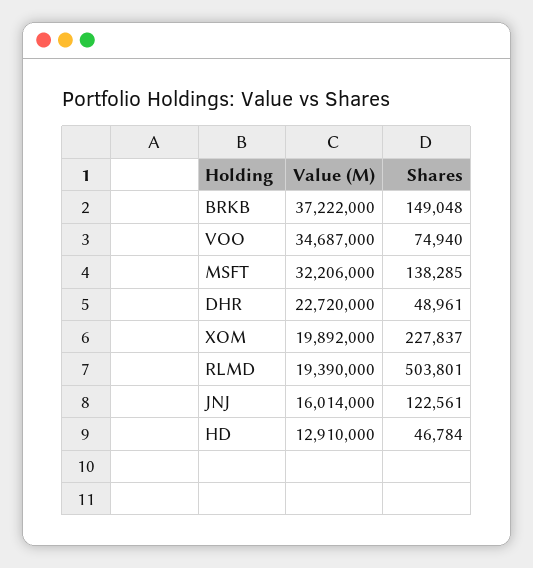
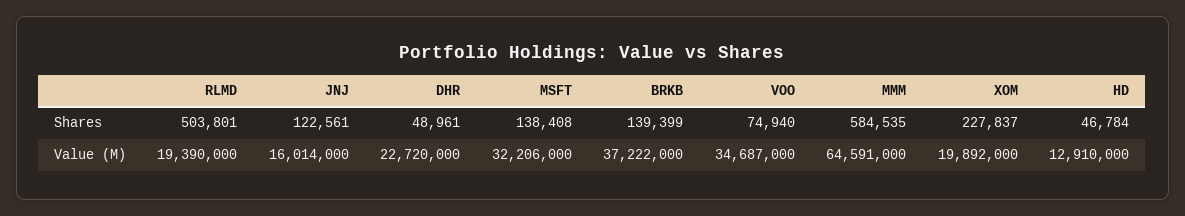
  {
    "Value (M)": {
      "BRKB": 37222000,
      "VOO": 34687000,
      "MSFT": 32206000,
      "DHR": 22720000,
      "XOM": 19892000,
      "RLMD": 19390000,
      "JNJ": 16014000,
-     "HD": 12910000
+     "HD": 12910000,
+     "MMM": 64591000
    },
    "Shares": {
-     "BRKB": 149048,
+     "BRKB": 139399,
      "VOO": 74940,
-     "MSFT": 138285,
+     "MSFT": 138408,
      "DHR": 48961,
      "XOM": 227837,
      "RLMD": 503801,
      "JNJ": 122561,
-     "HD": 46784
+     "HD": 46784,
+     "MMM": 584535
    }
  }

